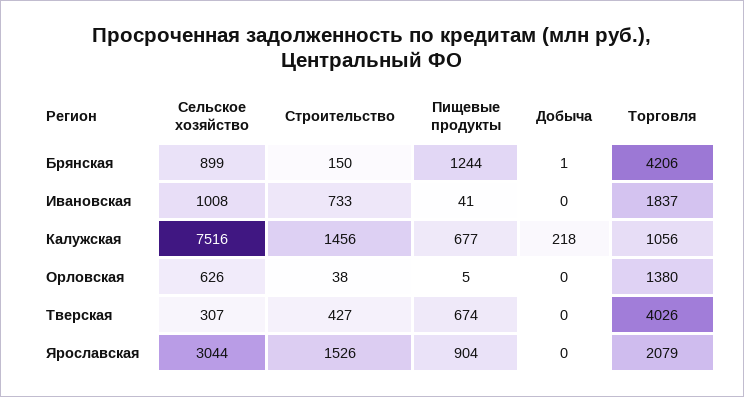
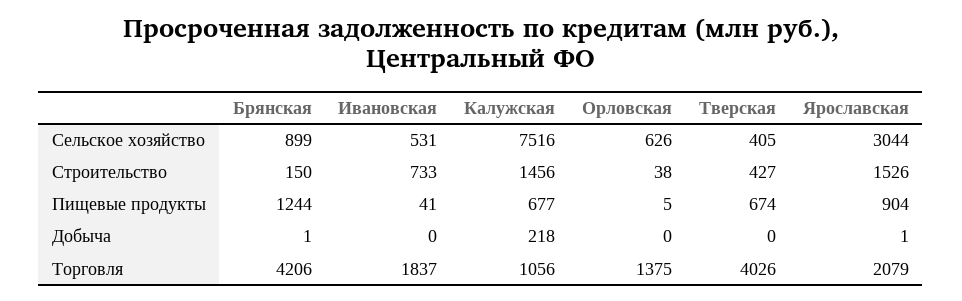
  {
    "Сельское хозяйство": {
      "Брянская": 899,
-     "Ивановская": 1008,
+     "Ивановская": 531,
      "Калужская": 7516,
      "Орловская": 626,
-     "Тверская": 307,
+     "Тверская": 405,
      "Ярославская": 3044
    },
    "Строительство": {
      "Брянская": 150,
      "Ивановская": 733,
      "Калужская": 1456,
      "Орловская": 38,
      "Тверская": 427,
      "Ярославская": 1526
    },
    "Пищевые продукты": {
      "Брянская": 1244,
      "Ивановская": 41,
      "Калужская": 677,
      "Орловская": 5,
      "Тверская": 674,
      "Ярославская": 904
    },
    "Добыча": {
      "Брянская": 1,
      "Ивановская": 0,
      "Калужская": 218,
      "Орловская": 0,
      "Тверская": 0,
-     "Ярославская": 0
+     "Ярославская": 1
    },
    "Торговля": {
      "Брянская": 4206,
      "Ивановская": 1837,
      "Калужская": 1056,
-     "Орловская": 1380,
+     "Орловская": 1375,
      "Тверская": 4026,
      "Ярославская": 2079
    }
  }

